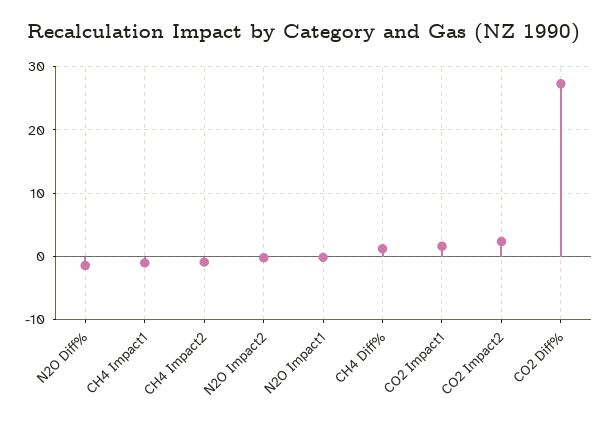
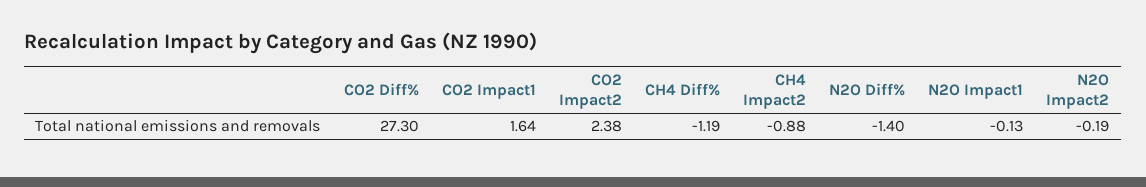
  {
    "N2O Diff%": -1.4,
-   "CH4 Impact1": -1,
    "CH4 Impact2": -0.88,
    "N2O Impact2": -0.19,
    "N2O Impact1": -0.13,
-   "CH4 Diff%": 1,
+   "CH4 Diff%": -1.19,
    "CO2 Impact1": 1.64,
    "CO2 Impact2": 2.38,
    "CO2 Diff%": 27.3
  }

